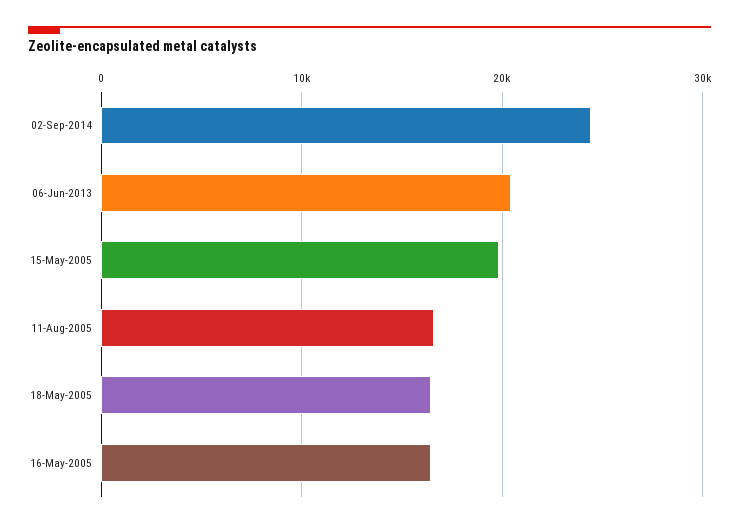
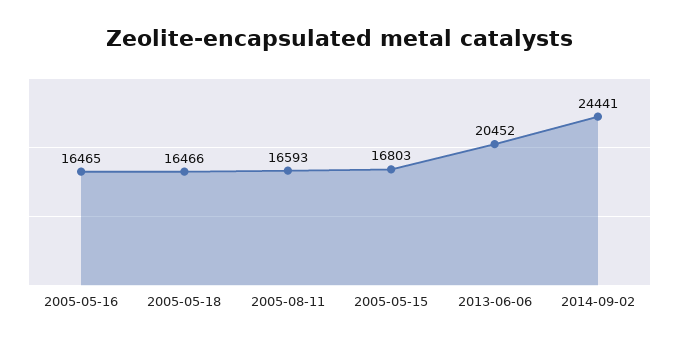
  {
    "02-Sep-2014": 24441,
    "06-Jun-2013": 20452,
-   "15-May-2005": 20000,
+   "15-May-2005": 16803,
    "11-Aug-2005": 16593,
    "18-May-2005": 16466,
    "16-May-2005": 16465
  }

